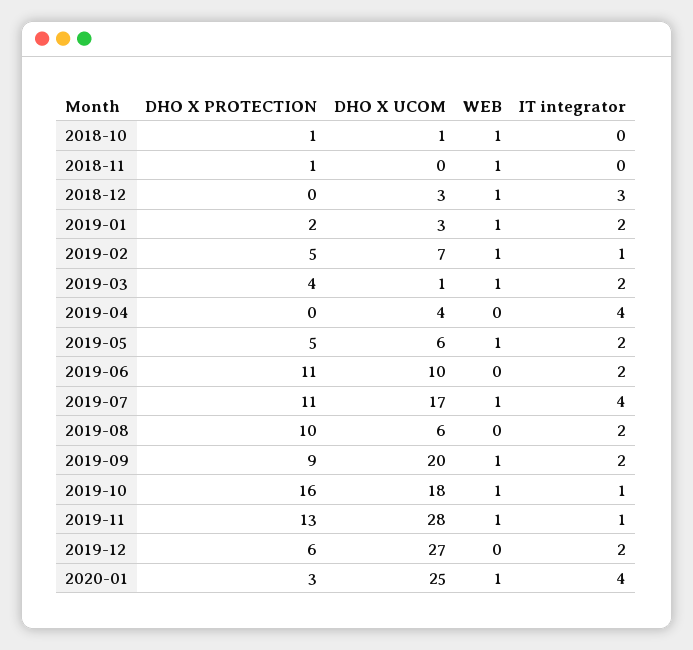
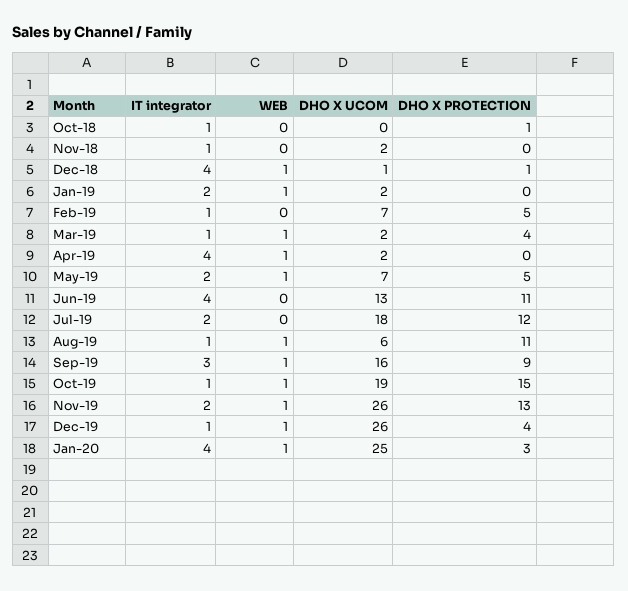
  {
    "DHO X PROTECTION": {
      "2018-10": 1,
-     "2018-11": 1,
+     "2018-11": 0,
-     "2018-12": 0,
+     "2018-12": 1,
-     "2019-01": 2,
+     "2019-01": 0,
      "2019-02": 5,
      "2019-03": 4,
      "2019-04": 0,
      "2019-05": 5,
      "2019-06": 11,
-     "2019-07": 11,
+     "2019-07": 12,
-     "2019-08": 10,
+     "2019-08": 11,
      "2019-09": 9,
-     "2019-10": 16,
+     "2019-10": 15,
      "2019-11": 13,
-     "2019-12": 6,
+     "2019-12": 4,
      "2020-01": 3
    },
    "DHO X UCOM": {
-     "2018-10": 1,
+     "2018-10": 0,
-     "2018-11": 0,
+     "2018-11": 2,
-     "2018-12": 3,
+     "2018-12": 1,
-     "2019-01": 3,
+     "2019-01": 2,
      "2019-02": 7,
-     "2019-03": 1,
+     "2019-03": 2,
-     "2019-04": 4,
+     "2019-04": 2,
-     "2019-05": 6,
+     "2019-05": 7,
-     "2019-06": 10,
+     "2019-06": 13,
-     "2019-07": 17,
+     "2019-07": 18,
      "2019-08": 6,
-     "2019-09": 20,
+     "2019-09": 16,
-     "2019-10": 18,
+     "2019-10": 19,
-     "2019-11": 28,
+     "2019-11": 26,
-     "2019-12": 27,
+     "2019-12": 26,
      "2020-01": 25
    },
    "WEB": {
-     "2018-10": 1,
+     "2018-10": 0,
-     "2018-11": 1,
+     "2018-11": 0,
      "2018-12": 1,
      "2019-01": 1,
-     "2019-02": 1,
+     "2019-02": 0,
      "2019-03": 1,
-     "2019-04": 0,
+     "2019-04": 1,
      "2019-05": 1,
      "2019-06": 0,
-     "2019-07": 1,
+     "2019-07": 0,
-     "2019-08": 0,
+     "2019-08": 1,
      "2019-09": 1,
      "2019-10": 1,
      "2019-11": 1,
-     "2019-12": 0,
+     "2019-12": 1,
      "2020-01": 1
    },
    "IT integrator": {
-     "2018-10": 0,
+     "2018-10": 1,
-     "2018-11": 0,
+     "2018-11": 1,
-     "2018-12": 3,
+     "2018-12": 4,
      "2019-01": 2,
      "2019-02": 1,
-     "2019-03": 2,
+     "2019-03": 1,
      "2019-04": 4,
      "2019-05": 2,
-     "2019-06": 2,
+     "2019-06": 4,
-     "2019-07": 4,
+     "2019-07": 2,
-     "2019-08": 2,
+     "2019-08": 1,
-     "2019-09": 2,
+     "2019-09": 3,
      "2019-10": 1,
-     "2019-11": 1,
+     "2019-11": 2,
-     "2019-12": 2,
+     "2019-12": 1,
      "2020-01": 4
    }
  }

